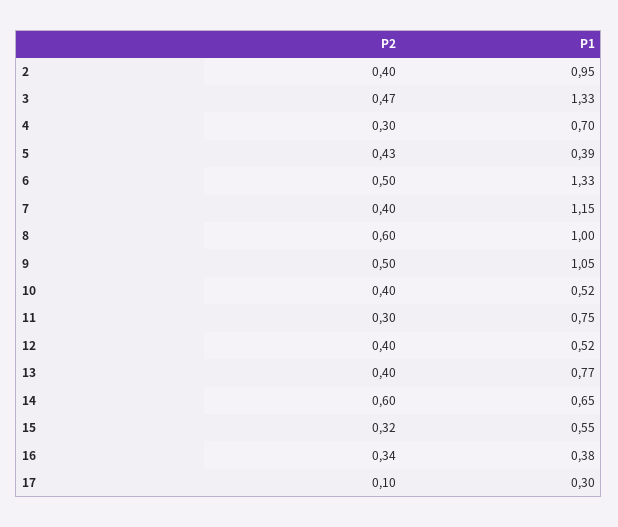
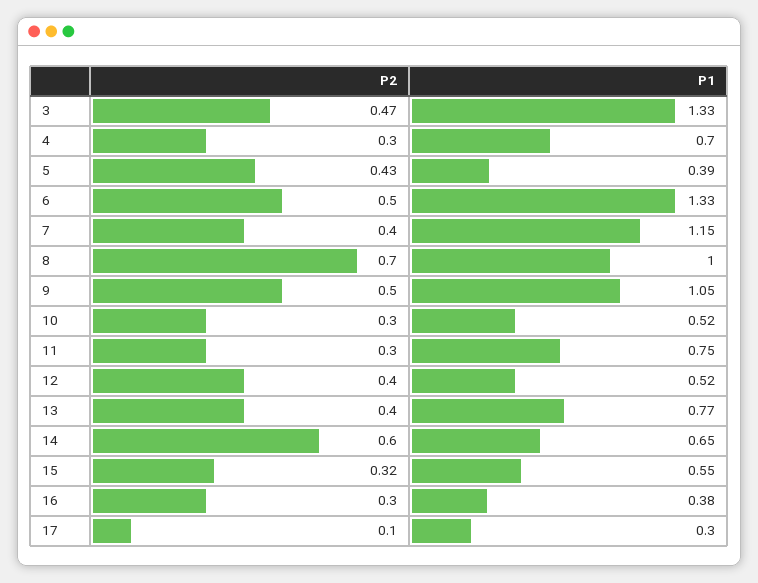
  {
    "P2": {
-     "2": 0.4,
      "3": 0.47,
      "4": 0.3,
      "5": 0.43,
      "6": 0.5,
      "7": 0.4,
-     "8": 0.6,
+     "8": 0.7,
      "9": 0.5,
-     "10": 0.4,
+     "10": 0.3,
      "11": 0.3,
      "12": 0.4,
      "13": 0.4,
      "14": 0.6,
      "15": 0.32,
-     "16": 0.34,
+     "16": 0.3,
      "17": 0.1
    },
    "P1": {
-     "2": 0.95,
      "3": 1.33,
      "4": 0.7,
      "5": 0.39,
      "6": 1.33,
      "7": 1.15,
      "8": 1,
      "9": 1.05,
      "10": 0.52,
      "11": 0.75,
      "12": 0.52,
      "13": 0.77,
      "14": 0.65,
      "15": 0.55,
      "16": 0.38,
      "17": 0.3
    }
  }

